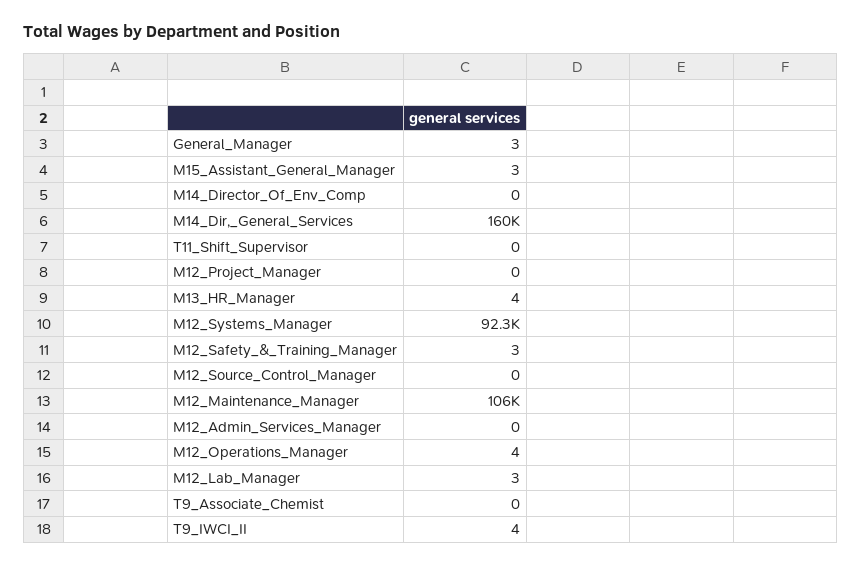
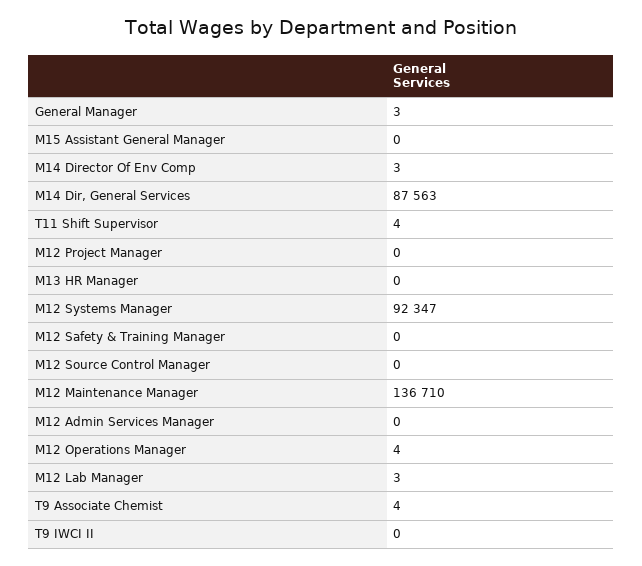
  {
    "General_Manager": 3,
-   "M15_Assistant_General_Manager": 3,
+   "M15_Assistant_General_Manager": 0,
-   "M14_Director_Of_Env_Comp": 0,
+   "M14_Director_Of_Env_Comp": 3,
-   "M14_Dir,_General_Services": 160000,
+   "M14_Dir,_General_Services": 87563,
-   "T11_Shift_Supervisor": 0,
+   "T11_Shift_Supervisor": 4,
    "M12_Project_Manager": 0,
-   "M13_HR_Manager": 4,
+   "M13_HR_Manager": 0,
    "M12_Systems_Manager": 92347,
-   "M12_Safety_&_Training_Manager": 3,
+   "M12_Safety_&_Training_Manager": 0,
    "M12_Source_Control_Manager": 0,
-   "M12_Maintenance_Manager": 106000,
+   "M12_Maintenance_Manager": 136710,
    "M12_Admin_Services_Manager": 0,
    "M12_Operations_Manager": 4,
    "M12_Lab_Manager": 3,
-   "T9_Associate_Chemist": 0,
+   "T9_Associate_Chemist": 4,
-   "T9_IWCI_II": 4
+   "T9_IWCI_II": 0
  }

